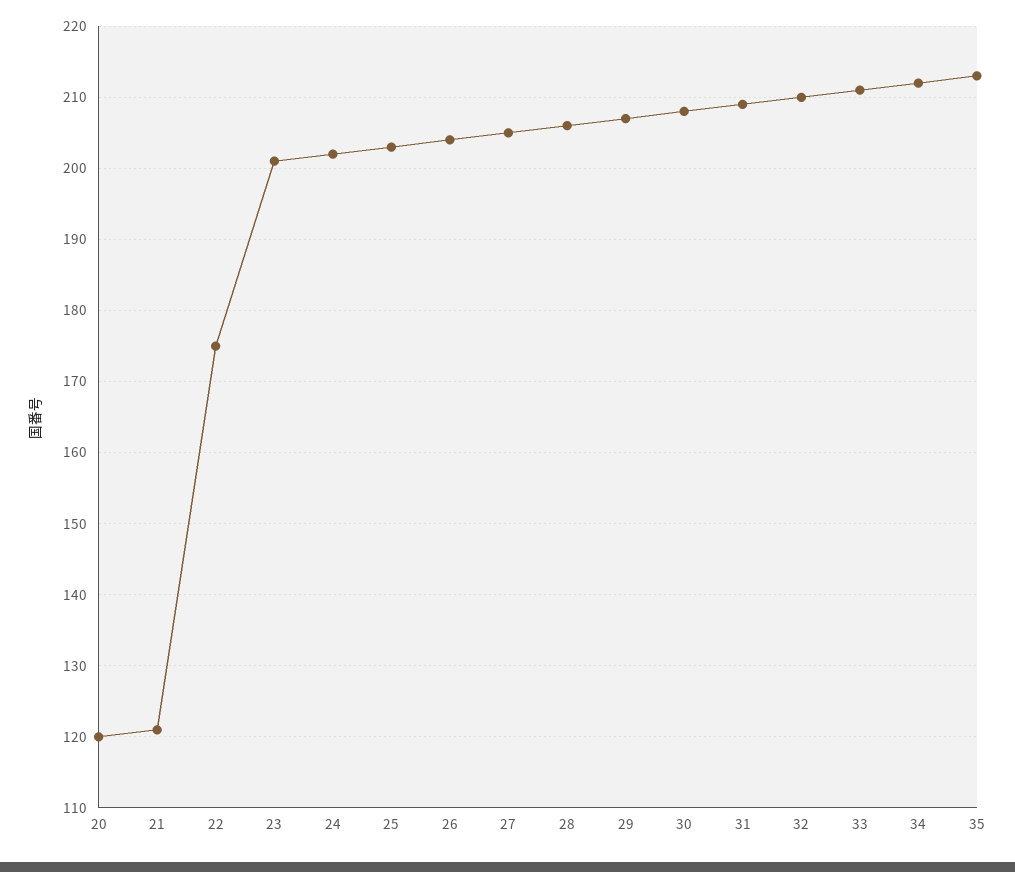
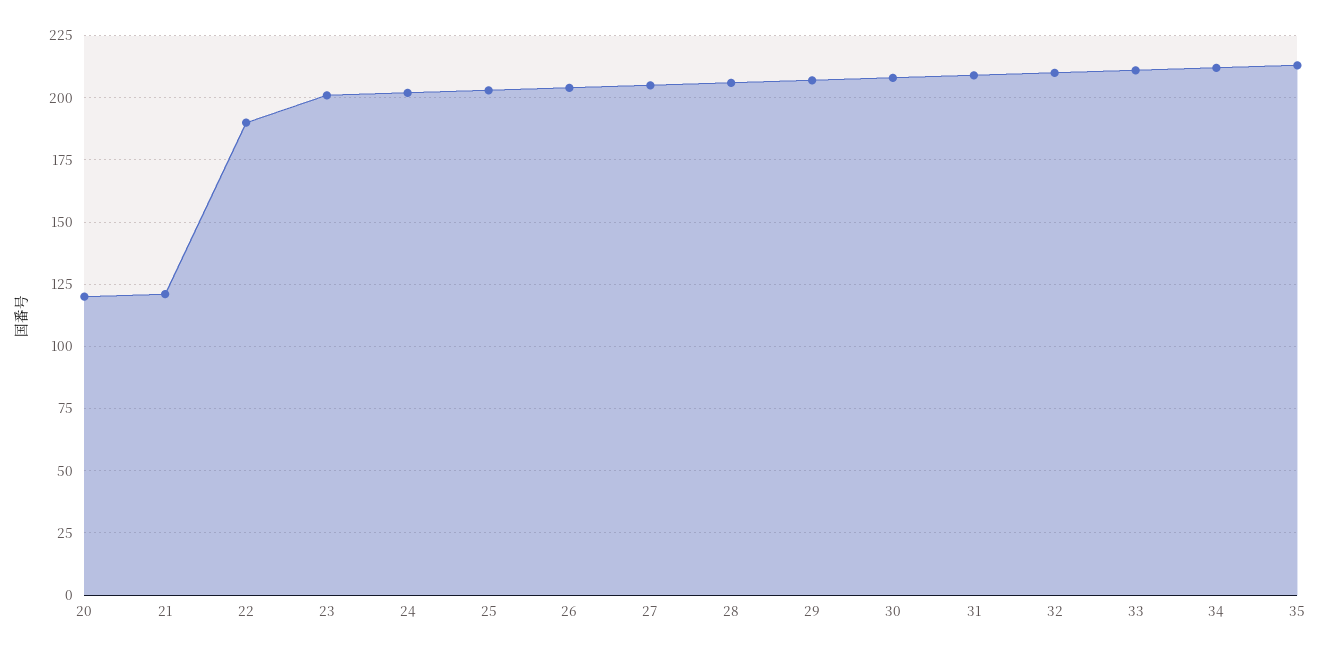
  {
    "20": 120,
    "21": 121,
-   "22": 175,
+   "22": 190,
    "23": 201,
    "24": 202,
    "25": 203,
    "26": 204,
    "27": 205,
    "28": 206,
    "29": 207,
    "30": 208,
    "31": 209,
    "32": 210,
    "33": 211,
    "34": 212,
    "35": 213
  }

